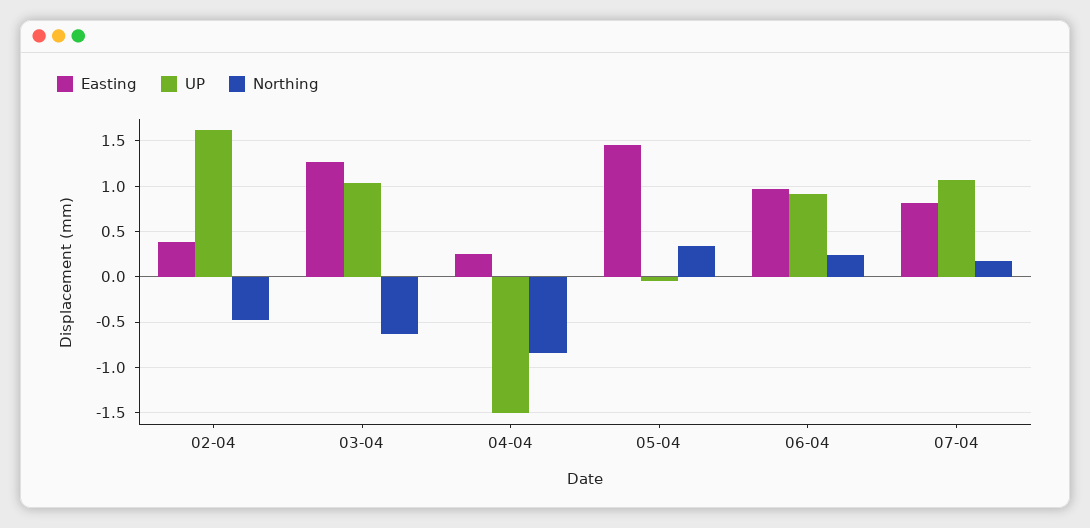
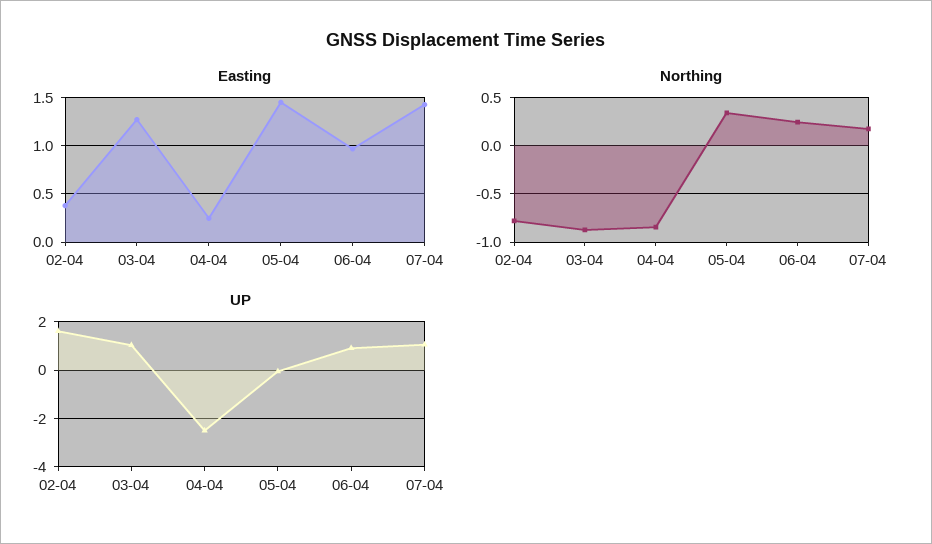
  {
    "Easting": {
      "02-04": 0.4,
      "03-04": 1.3,
      "04-04": 0.2,
      "05-04": 1.4,
      "06-04": 1,
-     "07-04": 0.8
+     "07-04": 1.4
    },
    "UP": {
      "02-04": 1.6,
      "03-04": 1,
-     "04-04": -1.5,
+     "04-04": -2.5,
      "05-04": 0,
      "06-04": 0.9,
      "07-04": 1.1
    },
    "Northing": {
-     "02-04": -0.5,
+     "02-04": -0.8,
-     "03-04": -0.6,
+     "03-04": -0.9,
      "04-04": -0.8,
      "05-04": 0.3,
      "06-04": 0.2,
      "07-04": 0.2
    }
  }

